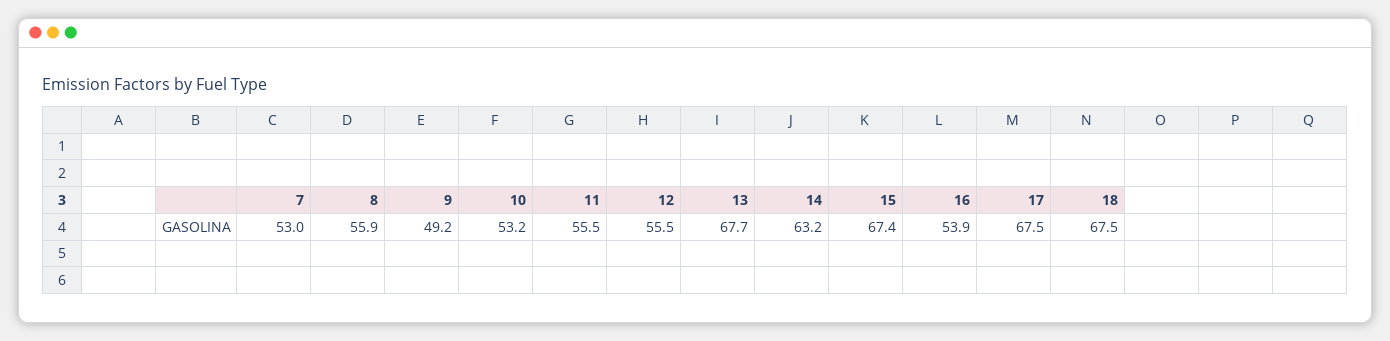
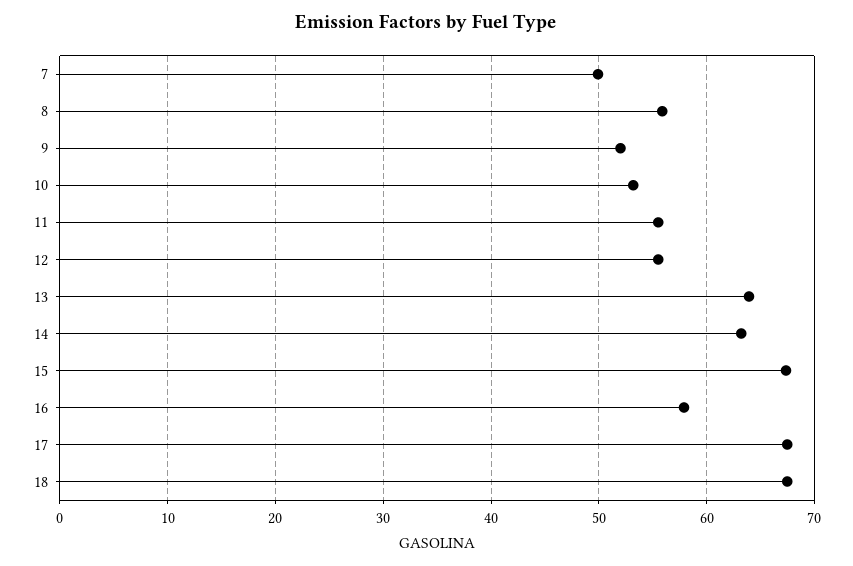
  {
-   "7": 53,
+   "7": 50,
    "8": 55.9,
-   "9": 49.2,
+   "9": 52,
    "10": 53.2,
    "11": 55.5,
    "12": 55.5,
-   "13": 67.7,
+   "13": 64,
    "14": 63.2,
    "15": 67.4,
-   "16": 53.9,
+   "16": 58,
    "17": 67.5,
    "18": 67.5
  }

